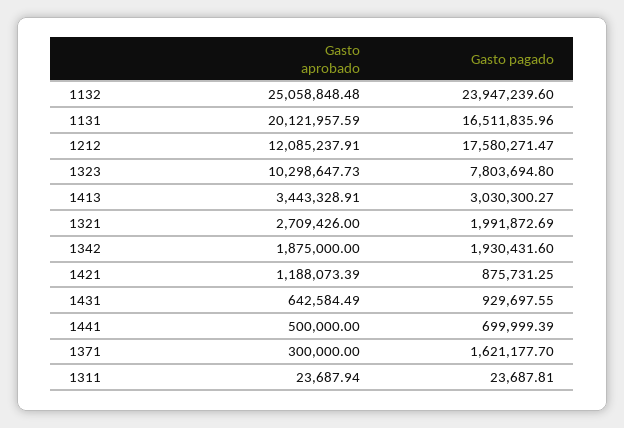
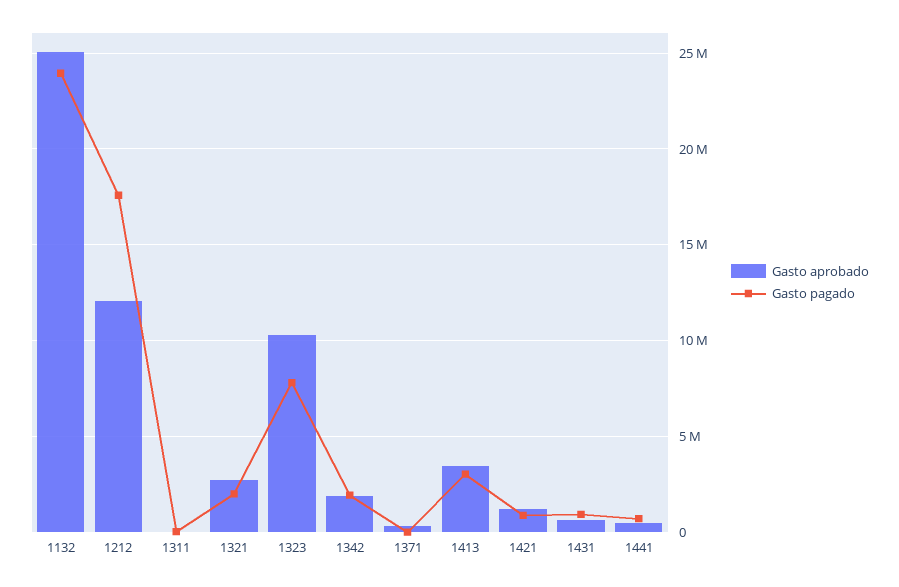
  {
    "Gasto aprobado": {
      "1132": 25058848.48,
-     "1131": 20121957.59,
      "1212": 12085237.91,
      "1323": 10298647.73,
      "1413": 3443328.91,
      "1321": 2709426,
      "1342": 1875000,
      "1421": 1188073.39,
      "1431": 642584.49,
      "1441": 500000,
      "1371": 300000,
      "1311": 23687.94
    },
    "Gasto pagado": {
      "1132": 23947239.6,
-     "1131": 16511835.96,
      "1212": 17580271.47,
      "1323": 7803694.8,
      "1413": 3030300.27,
      "1321": 1991872.69,
      "1342": 1930431.6,
      "1421": 875731.25,
      "1431": 929697.55,
      "1441": 699999.39,
-     "1371": 1621177.7,
+     "1371": 0,
      "1311": 23687.81
    }
  }

